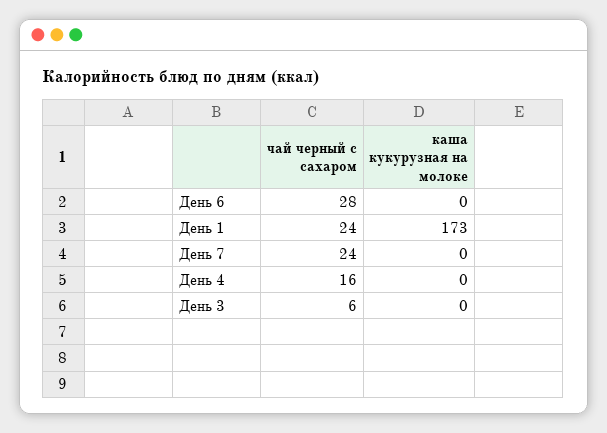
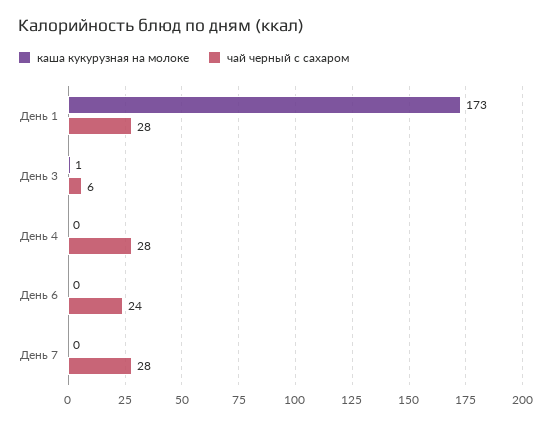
  {
    "чай черный с сахаром": {
-     "День 6": 28,
+     "День 6": 24,
-     "День 1": 24,
+     "День 1": 28,
-     "День 7": 24,
+     "День 7": 28,
-     "День 4": 16,
+     "День 4": 28,
      "День 3": 6
    },
    "каша кукурузная на молоке": {
      "День 6": 0,
      "День 1": 173,
      "День 7": 0,
      "День 4": 0,
-     "День 3": 0
+     "День 3": 1
    }
  }

